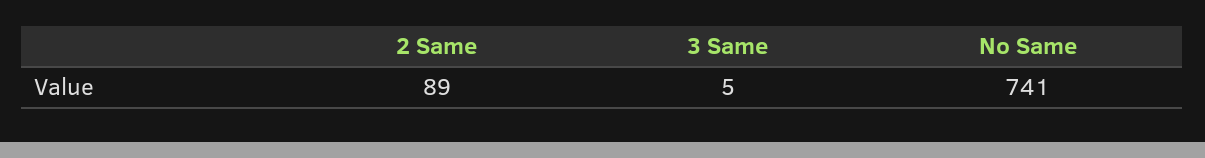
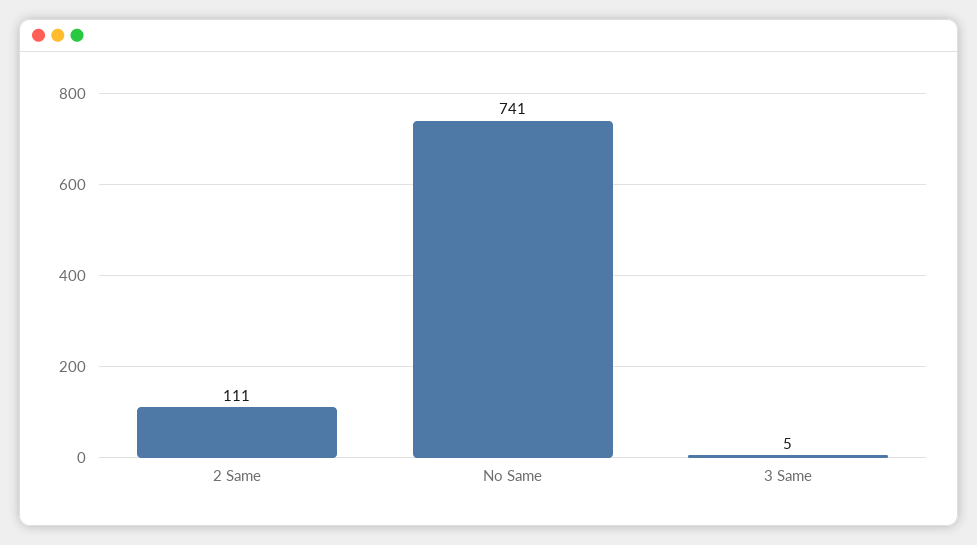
  {
-   "2 Same": 89,
+   "2 Same": 111,
    "3 Same": 5,
    "No Same": 741
  }

